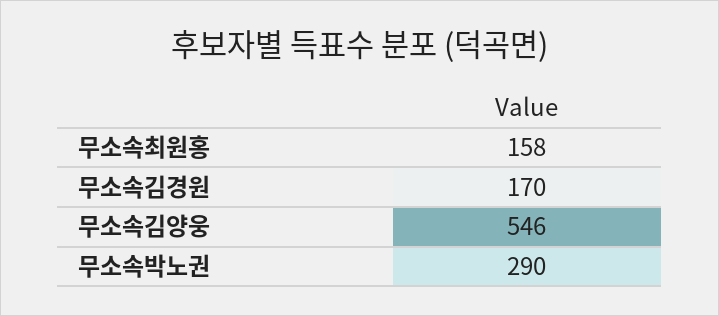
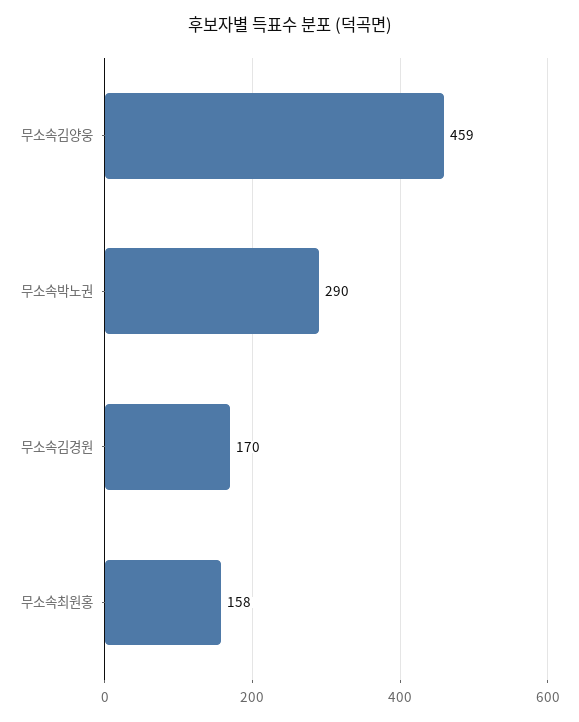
  {
    "무소속최원홍": 158,
    "무소속김경원": 170,
-   "무소속김양웅": 546,
+   "무소속김양웅": 459,
    "무소속박노권": 290
  }

